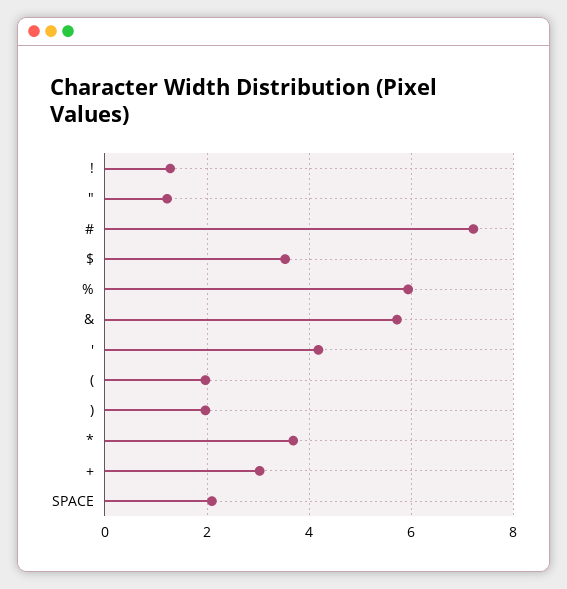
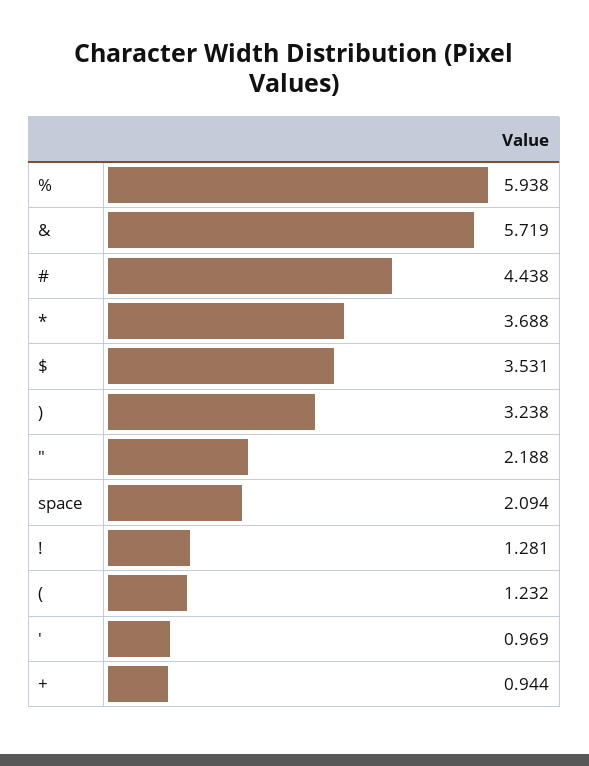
  {
    "!": 1.281,
-   "\"": 1.2,
+   "\"": 2.188,
-   "#": 7.2,
+   "#": 4.438,
    "$": 3.531,
    "%": 5.938,
    "&": 5.719,
-   "'": 4.2,
+   "'": 0.969,
-   "(": 2,
+   "(": 1.232,
-   ")": 2,
+   ")": 3.238,
    "*": 3.688,
-   "+": 3,
+   "+": 0.944,
    "SPACE": 2.094
  }

